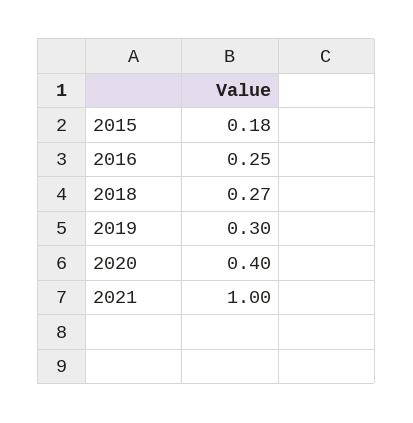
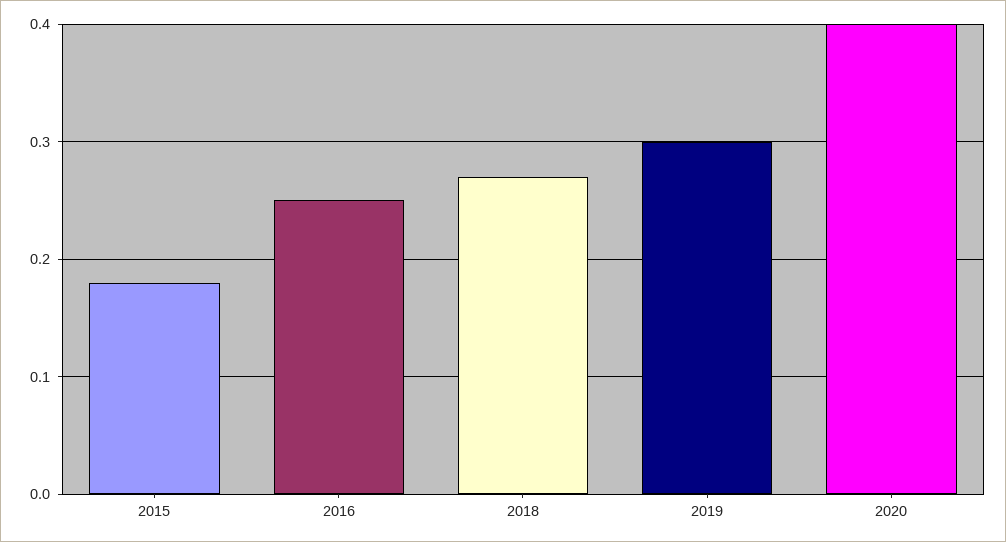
  {
    "2015": 0.18,
    "2016": 0.25,
    "2018": 0.27,
    "2019": 0.3,
-   "2020": 0.4,
+   "2020": 0.4
-   "2021": 1
  }

